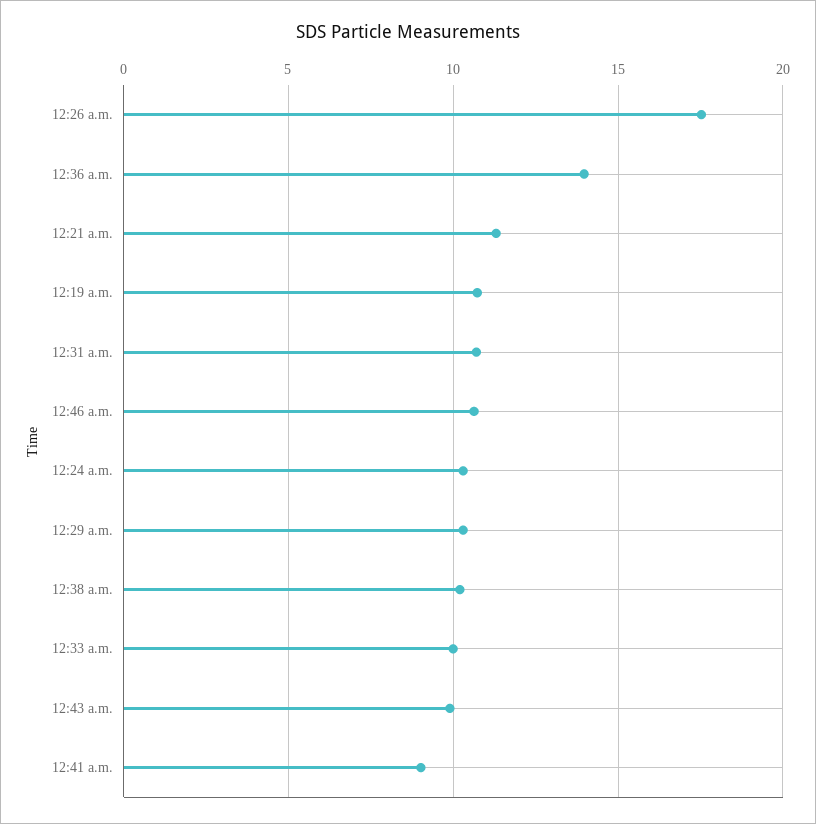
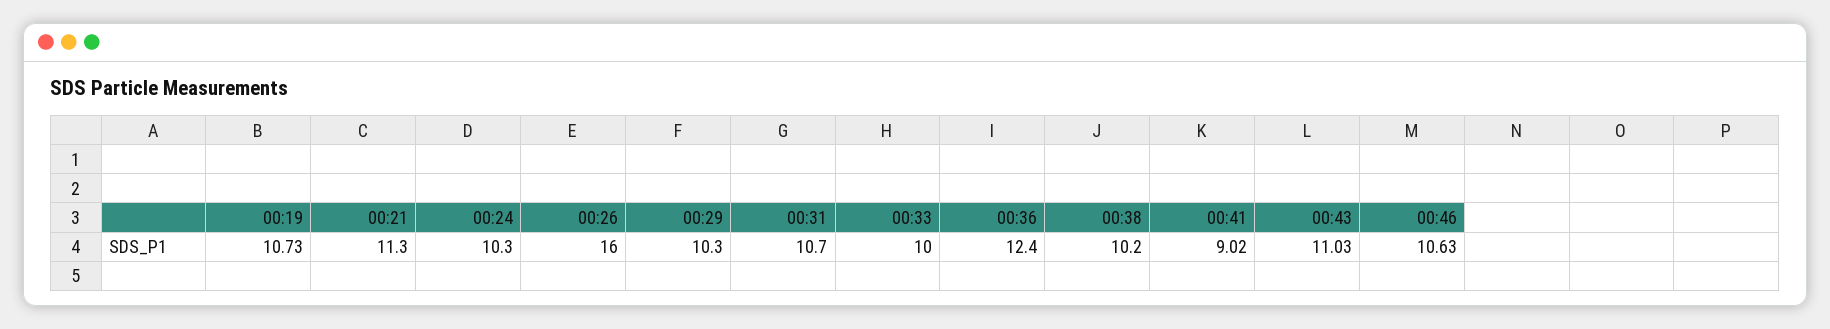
  {
-   "12:26 a.m.": 17.5,
+   "12:26 a.m.": 16,
-   "12:36 a.m.": 14,
+   "12:36 a.m.": 12.4,
    "12:21 a.m.": 11.3,
    "12:19 a.m.": 10.73,
    "12:31 a.m.": 10.7,
    "12:46 a.m.": 10.63,
    "12:24 a.m.": 10.3,
    "12:29 a.m.": 10.3,
    "12:38 a.m.": 10.2,
    "12:33 a.m.": 10,
-   "12:43 a.m.": 10,
+   "12:43 a.m.": 11.03,
    "12:41 a.m.": 9.02
  }

